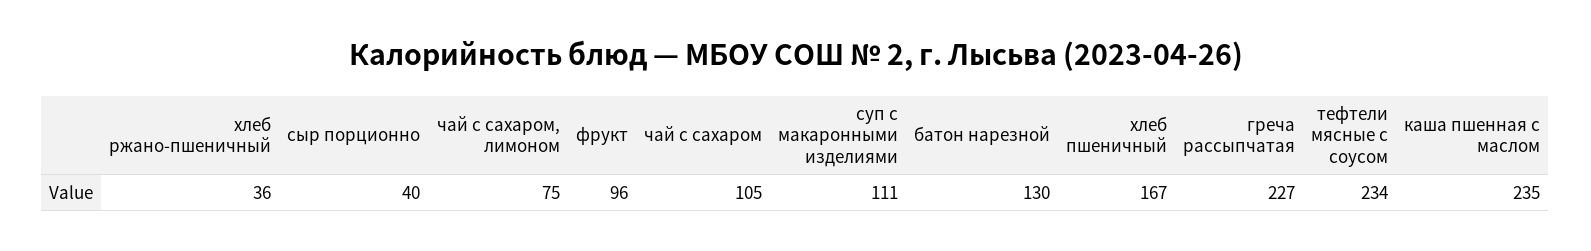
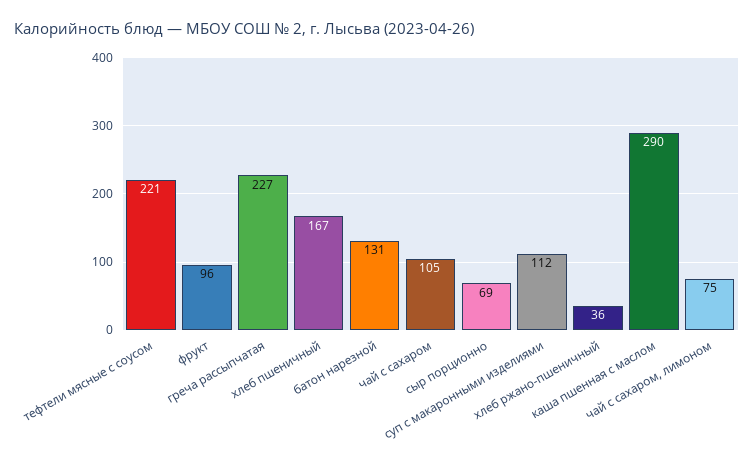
  {
    "хлеб ржано-пшеничный": 36,
-   "сыр порционно": 40,
+   "сыр порционно": 69,
    "чай с сахаром, лимоном": 75,
    "фрукт": 96,
    "чай с сахаром": 105,
-   "суп с макаронными изделиями": 111,
+   "суп с макаронными изделиями": 112,
-   "батон нарезной": 130,
+   "батон нарезной": 131,
    "хлеб пшеничный": 167,
    "греча рассыпчатая": 227,
-   "тефтели мясные с соусом": 234,
+   "тефтели мясные с соусом": 221,
-   "каша пшенная с маслом": 235
+   "каша пшенная с маслом": 290
  }

